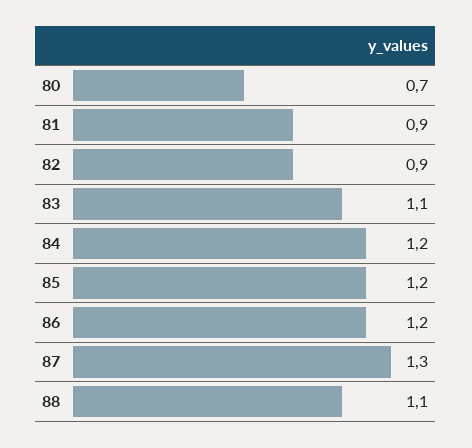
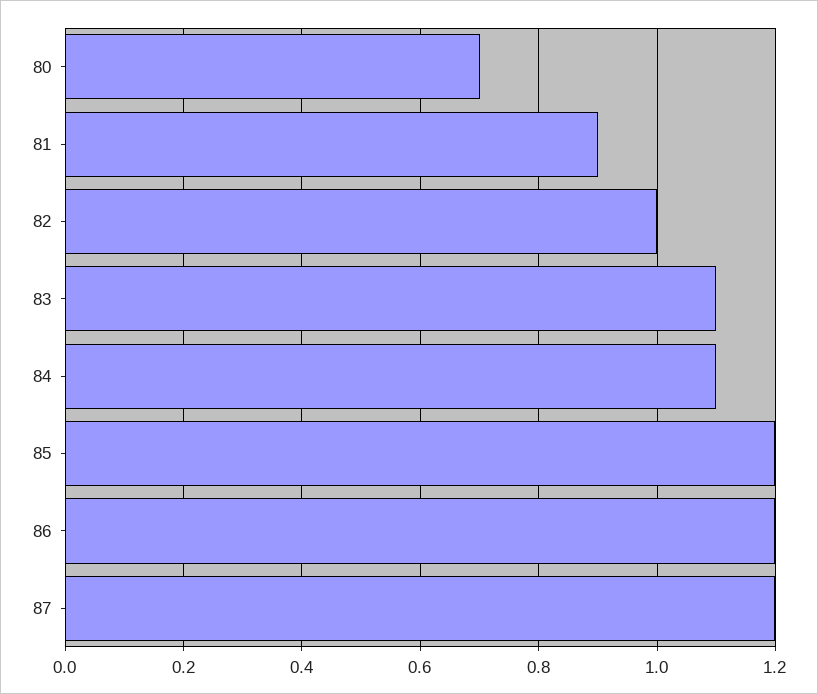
  {
    "80": 0.7,
    "81": 0.9,
-   "82": 0.9,
+   "82": 1,
    "83": 1.1,
-   "84": 1.2,
+   "84": 1.1,
    "85": 1.2,
    "86": 1.2,
-   "87": 1.3,
+   "87": 1.2
-   "88": 1.1
  }

